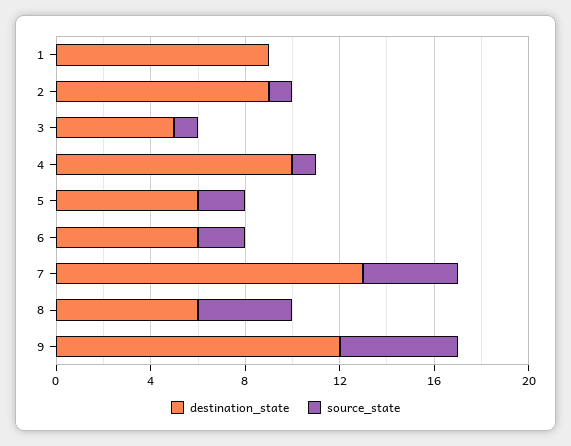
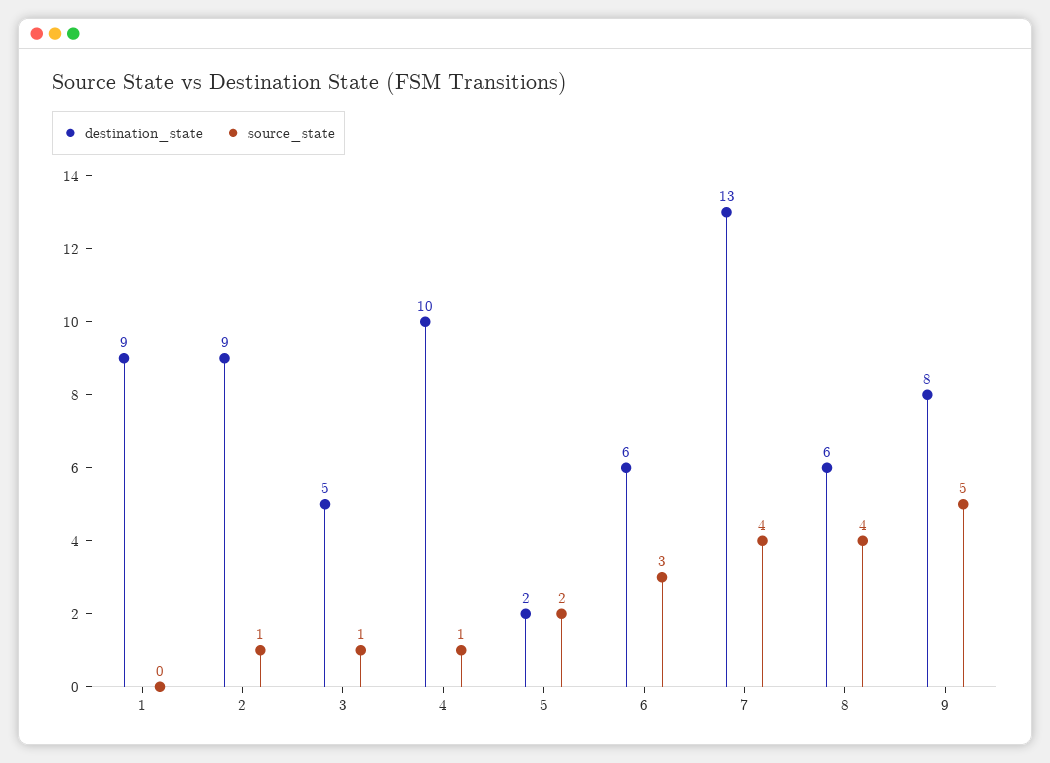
  {
    "destination_state": {
      "1": 9,
      "2": 9,
      "3": 5,
      "4": 10,
-     "5": 6,
+     "5": 2,
      "6": 6,
      "7": 13,
      "8": 6,
-     "9": 12
+     "9": 8
    },
    "source_state": {
      "1": 0,
      "2": 1,
      "3": 1,
      "4": 1,
      "5": 2,
-     "6": 2,
+     "6": 3,
      "7": 4,
      "8": 4,
      "9": 5
    }
  }

